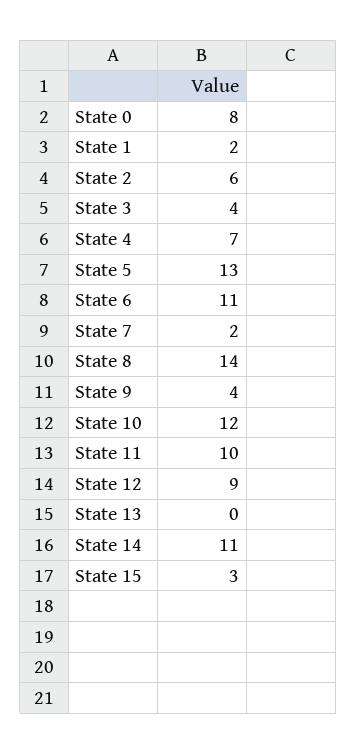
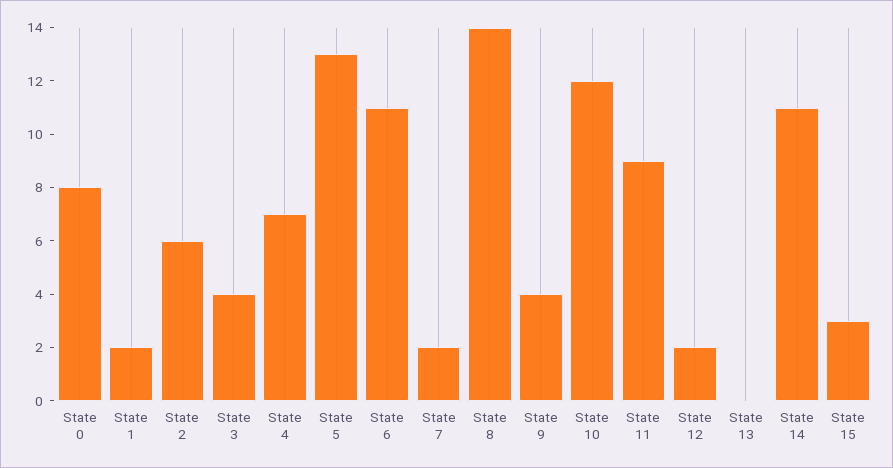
  {
    "State 0": 8,
    "State 1": 2,
    "State 2": 6,
    "State 3": 4,
    "State 4": 7,
    "State 5": 13,
    "State 6": 11,
    "State 7": 2,
    "State 8": 14,
    "State 9": 4,
    "State 10": 12,
-   "State 11": 10,
+   "State 11": 9,
-   "State 12": 9,
+   "State 12": 2,
    "State 13": 0,
    "State 14": 11,
    "State 15": 3
  }

